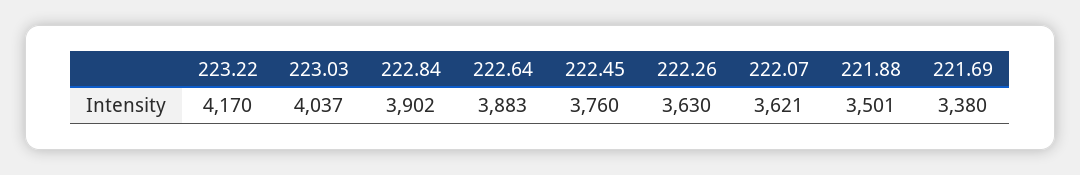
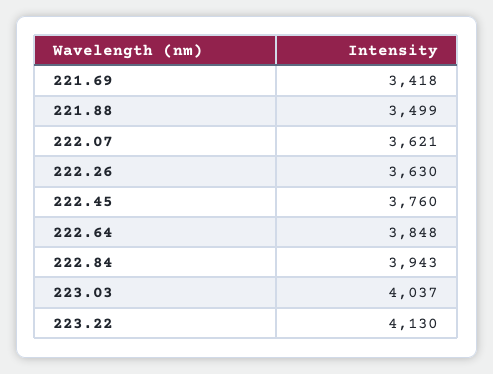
  {
-   "223.22": 4170,
+   "223.22": 4130,
    "223.03": 4037,
-   "222.84": 3902,
+   "222.84": 3943,
-   "222.64": 3883,
+   "222.64": 3848,
    "222.45": 3760,
    "222.26": 3630,
    "222.07": 3621,
-   "221.88": 3501,
+   "221.88": 3499,
-   "221.69": 3380
+   "221.69": 3418
  }

